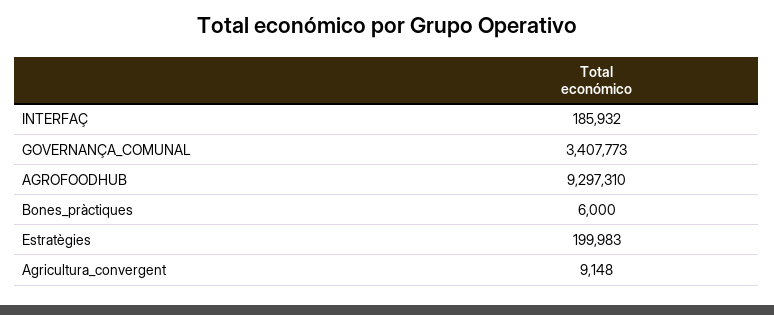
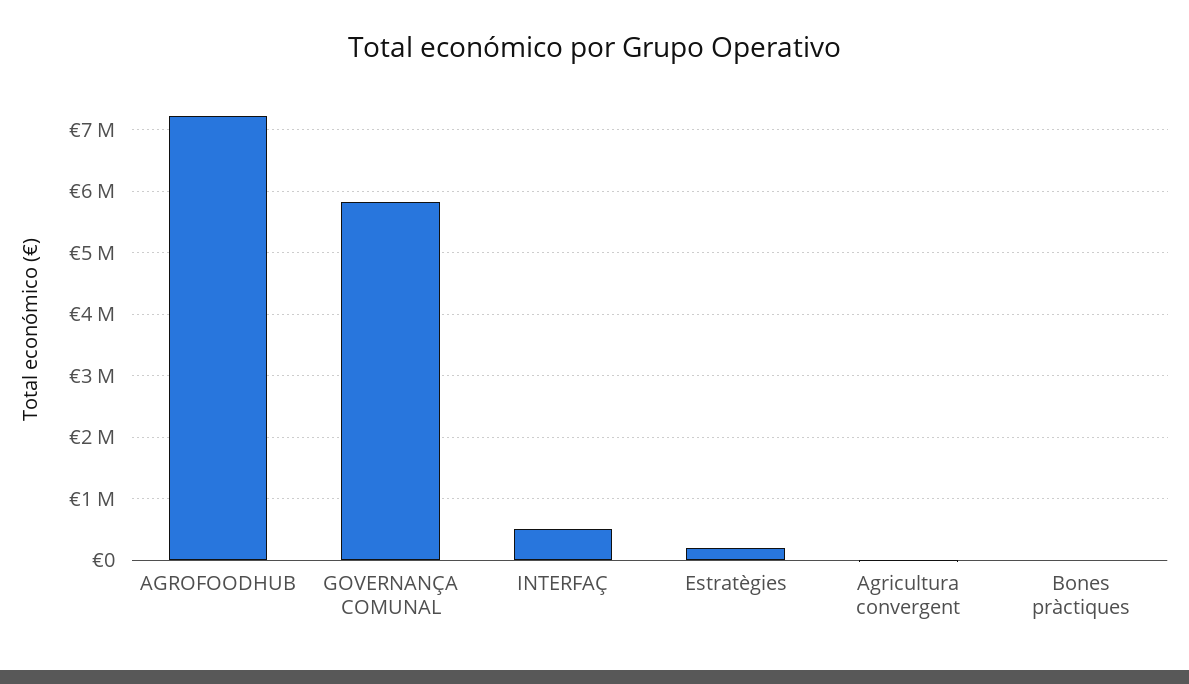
  {
-   "INTERFAÇ": 185932,
+   "INTERFAÇ": 500000,
-   "GOVERNANÇA_COMUNAL": 3407773,
+   "GOVERNANÇA_COMUNAL": 5800000,
-   "AGROFOODHUB": 9297310,
+   "AGROFOODHUB": 7200000,
    "Bones_pràctiques": 6000,
    "Estratègies": 199983,
    "Agricultura_convergent": 9148
  }

